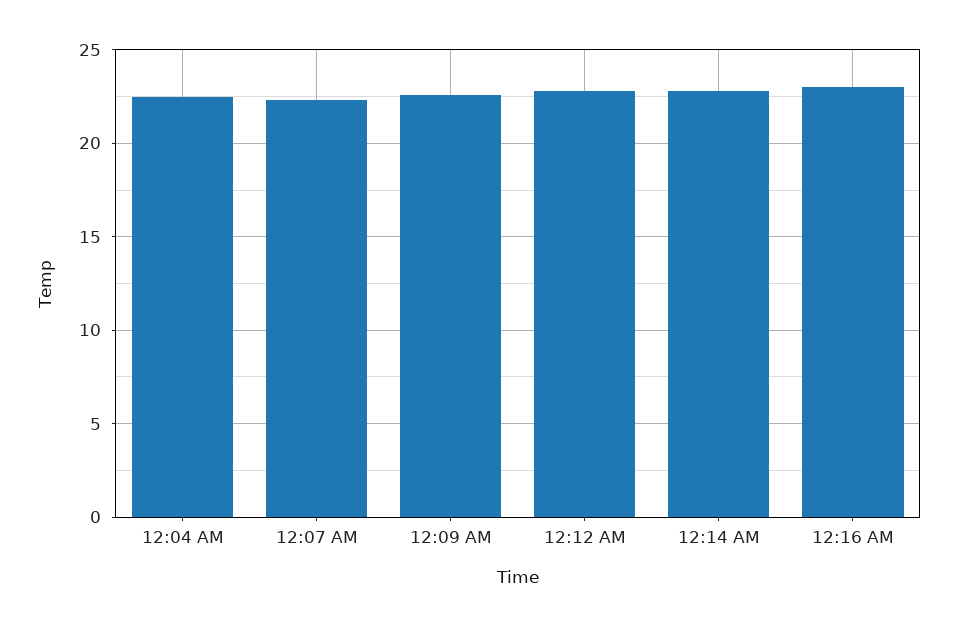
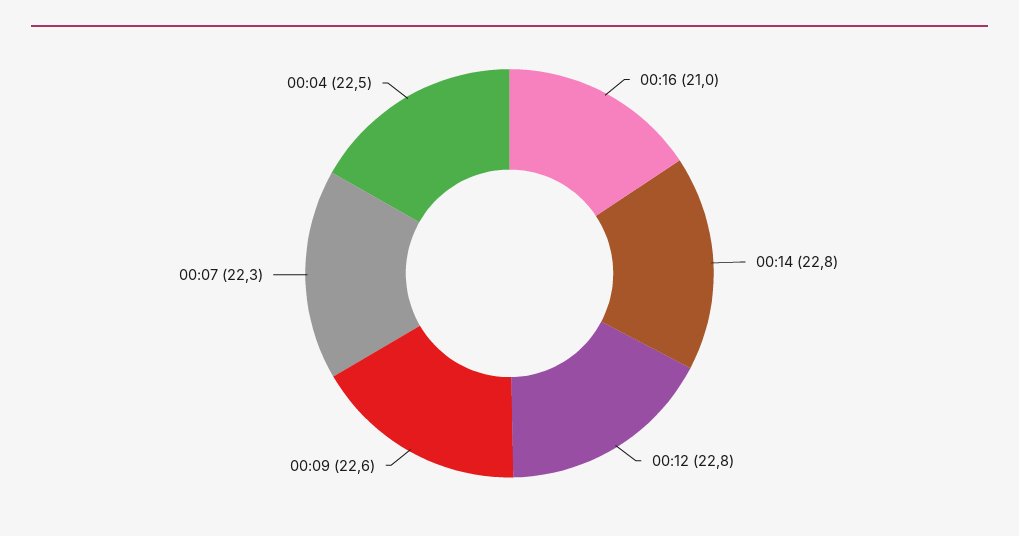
  {
    "12:04 AM": 22.5,
    "12:07 AM": 22.3,
    "12:09 AM": 22.6,
    "12:12 AM": 22.8,
    "12:14 AM": 22.8,
-   "12:16 AM": 23
+   "12:16 AM": 21
  }

